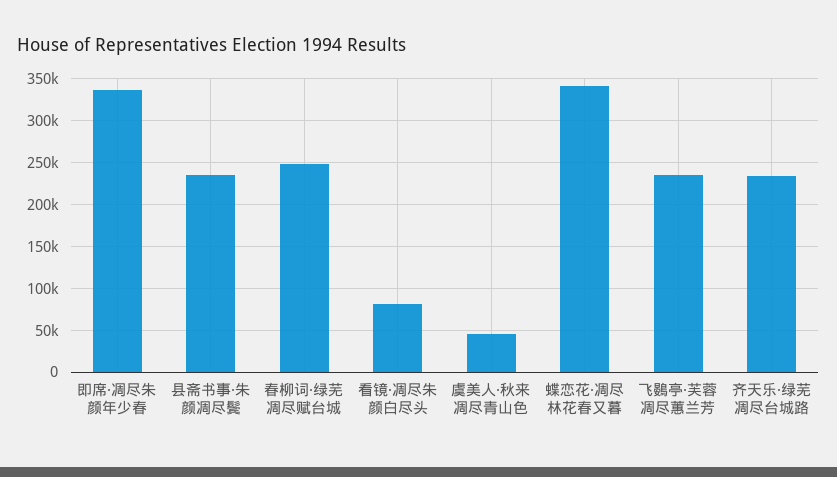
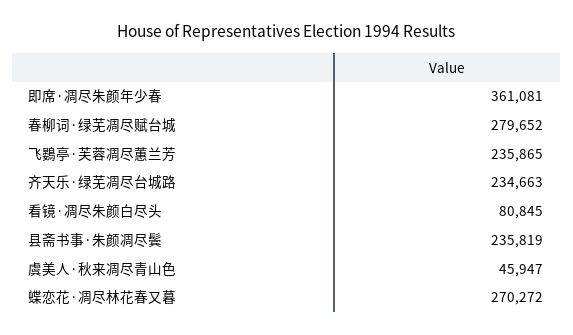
  {
-   "即席·凋尽朱颜年少春": 340000,
+   "即席·凋尽朱颜年少春": 361081,
    "县斋书事·朱颜凋尽鬓": 235819,
-   "春柳词·绿芜凋尽赋台城": 250000,
+   "春柳词·绿芜凋尽赋台城": 279652,
    "看镜·凋尽朱颜白尽头": 80845,
    "虞美人·秋来凋尽青山色": 45947,
-   "蝶恋花·凋尽林花春又暮": 340000,
+   "蝶恋花·凋尽林花春又暮": 270272,
    "飞鷃亭·芙蓉凋尽蕙兰芳": 235865,
    "齐天乐·绿芜凋尽台城路": 234663
  }

